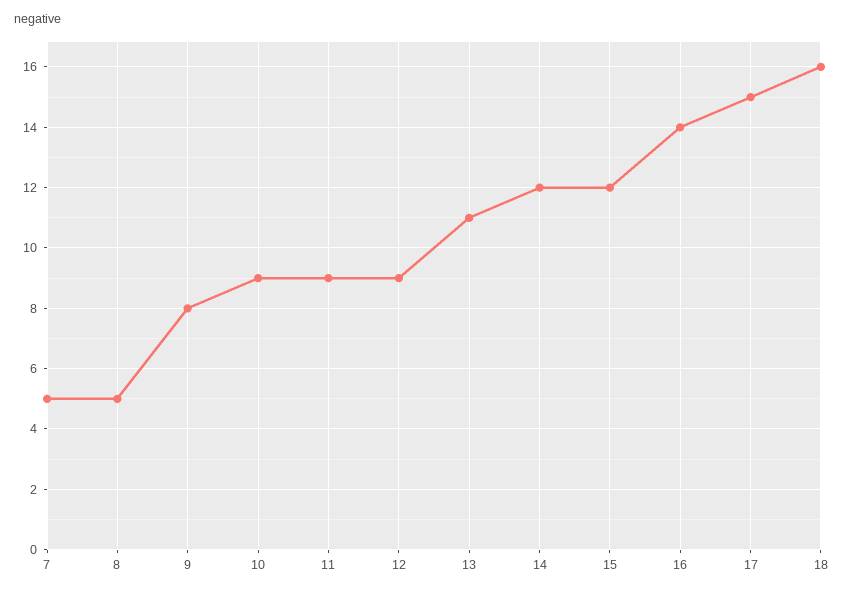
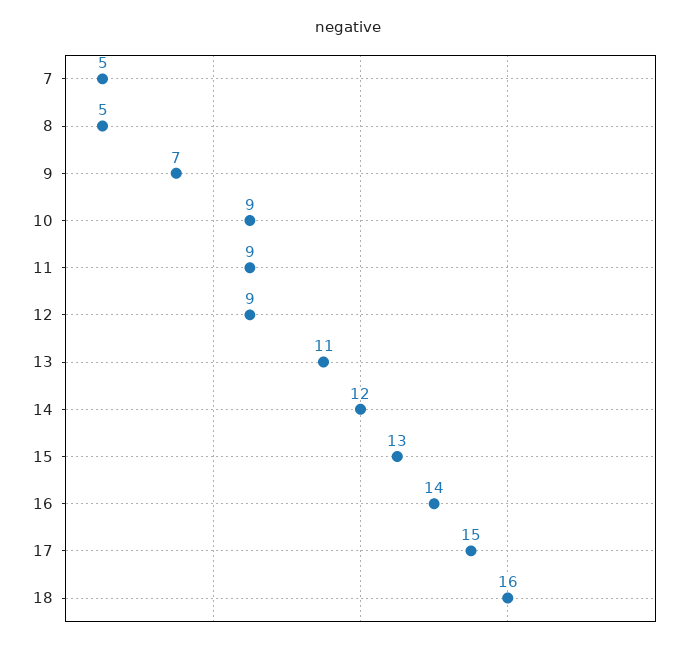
  {
    "7": 5,
    "8": 5,
-   "9": 8,
+   "9": 7,
    "10": 9,
    "11": 9,
    "12": 9,
    "13": 11,
    "14": 12,
-   "15": 12,
+   "15": 13,
    "16": 14,
    "17": 15,
    "18": 16
  }

